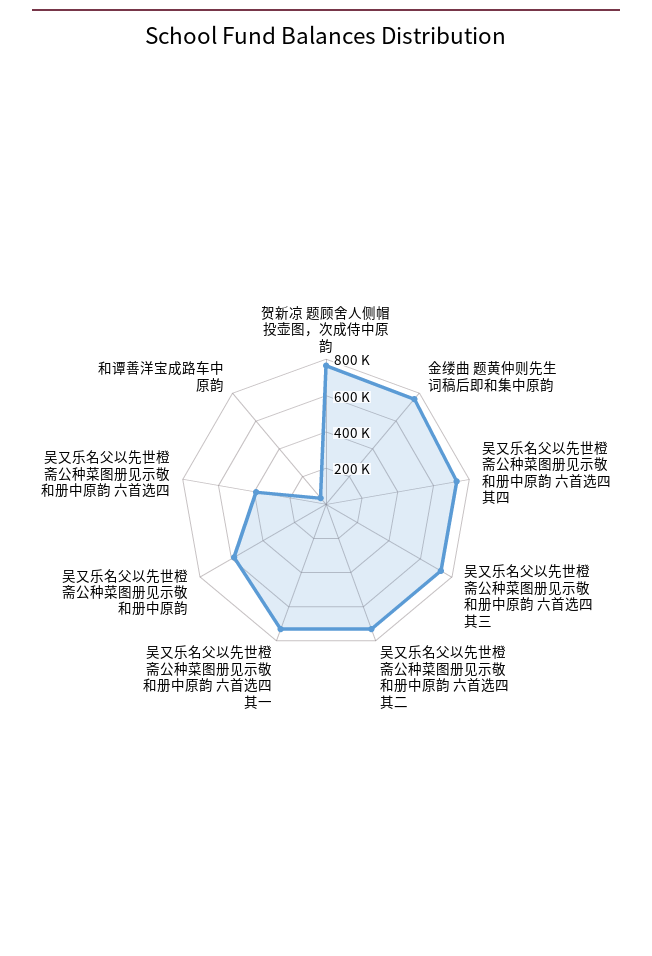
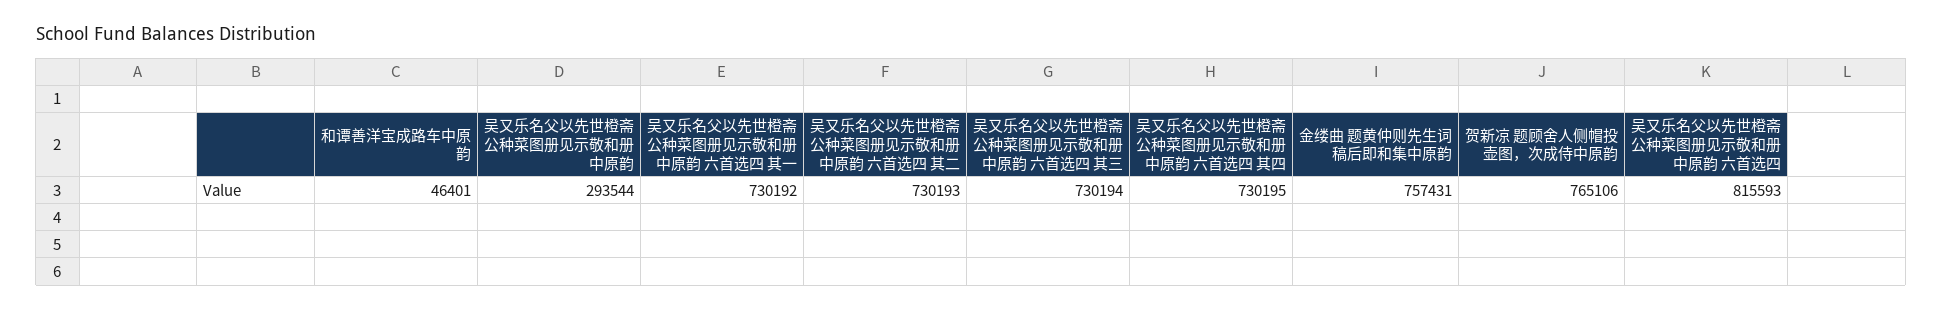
  {
    "贺新凉 题顾舍人侧帽投壶图，次成侍中原韵": 765106,
    "金缕曲 题黄仲则先生词稿后即和集中原韵": 757431,
    "吴又乐名父以先世橙斋公种菜图册见示敬和册中原韵 六首选四 其四": 730195,
    "吴又乐名父以先世橙斋公种菜图册见示敬和册中原韵 六首选四 其三": 730194,
    "吴又乐名父以先世橙斋公种菜图册见示敬和册中原韵 六首选四 其二": 730193,
    "吴又乐名父以先世橙斋公种菜图册见示敬和册中原韵 六首选四 其一": 730192,
-   "吴又乐名父以先世橙斋公种菜图册见示敬和册中原韵": 600000,
+   "吴又乐名父以先世橙斋公种菜图册见示敬和册中原韵": 293544,
-   "吴又乐名父以先世橙斋公种菜图册见示敬和册中原韵 六首选四": 400000,
+   "吴又乐名父以先世橙斋公种菜图册见示敬和册中原韵 六首选四": 815593,
    "和谭善洋宝成路车中原韵": 46401
  }

